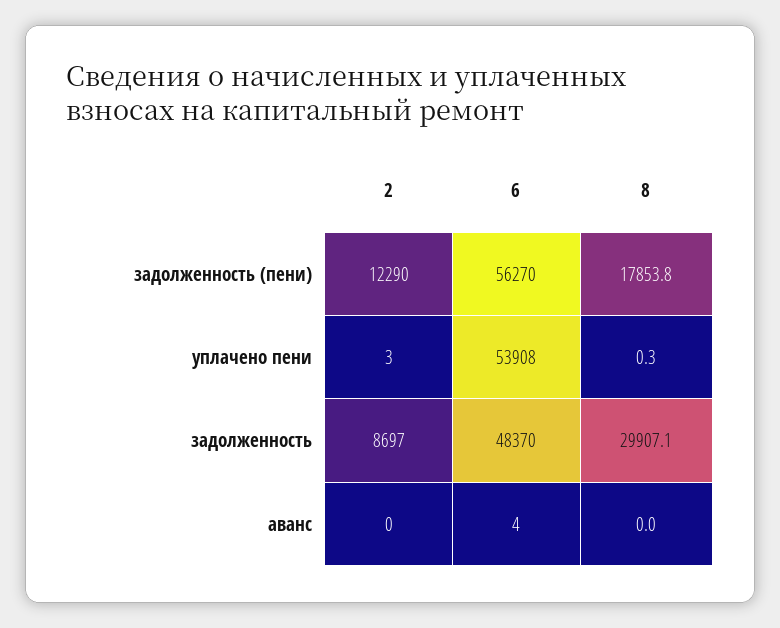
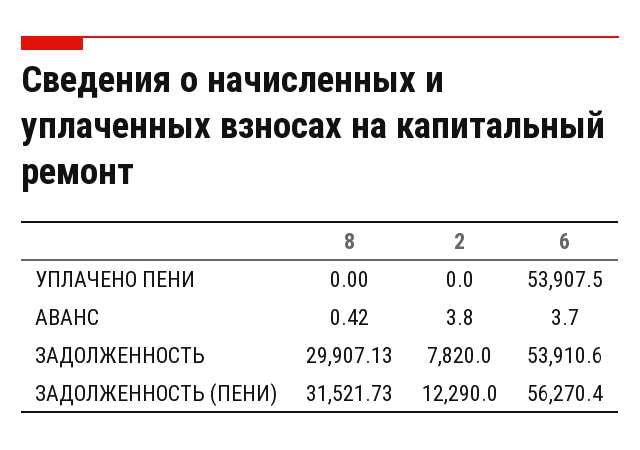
  {
    "2": {
      "задолженность (пени)": 12290,
-     "уплачено пени": 3,
+     "уплачено пени": 0,
-     "задолженность": 8697,
+     "задолженность": 7820,
-     "аванс": 0
+     "аванс": 3.8
    },
    "6": {
      "задолженность (пени)": 56270.4,
      "уплачено пени": 53907.5,
-     "задолженность": 48370,
+     "задолженность": 53910.6,
      "аванс": 3.7
    },
    "8": {
-     "задолженность (пени)": 17853.8,
+     "задолженность (пени)": 31521.73,
-     "уплачено пени": 0.3,
+     "уплачено пени": 0,
      "задолженность": 29907.13,
-     "аванс": 0
+     "аванс": 0.42
    }
  }

